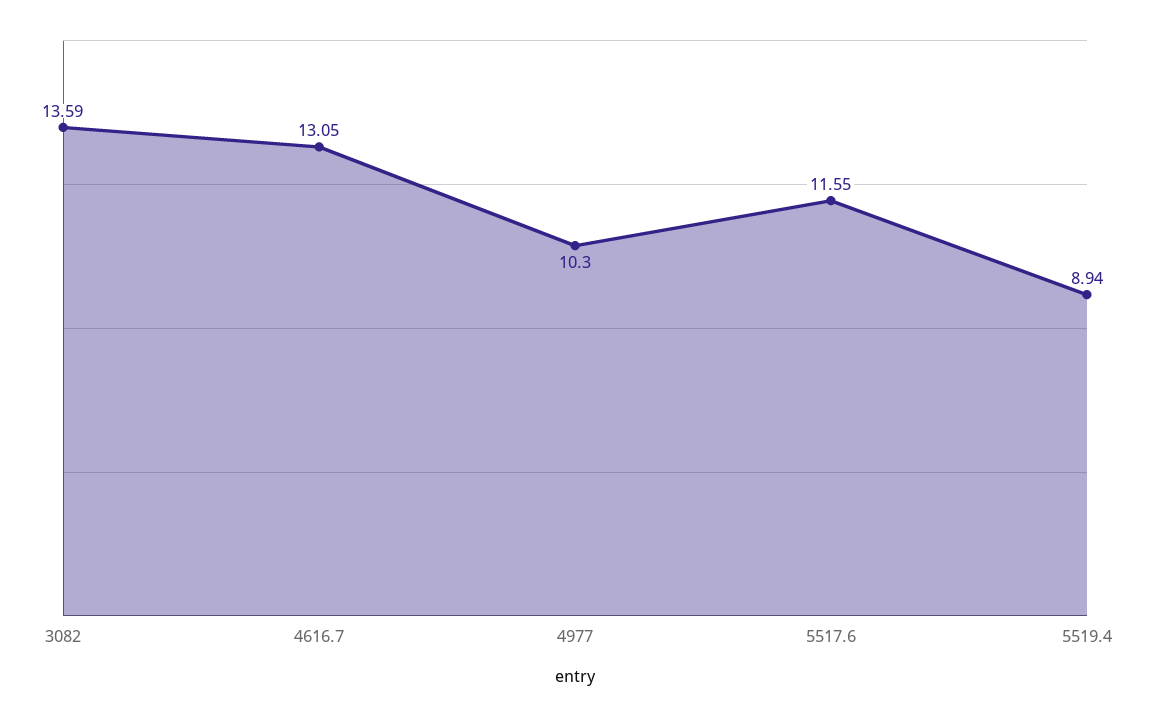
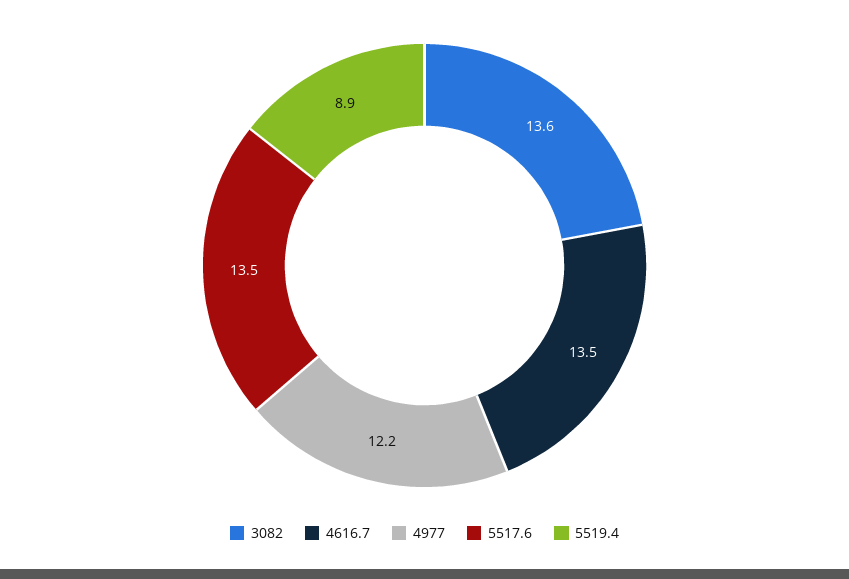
  {
    "3082": 13.59,
-   "4616.7": 13.05,
+   "4616.7": 13.5,
-   "4977": 10.3,
+   "4977": 12.2,
-   "5517.6": 11.55,
+   "5517.6": 13.5,
    "5519.4": 8.94
  }

